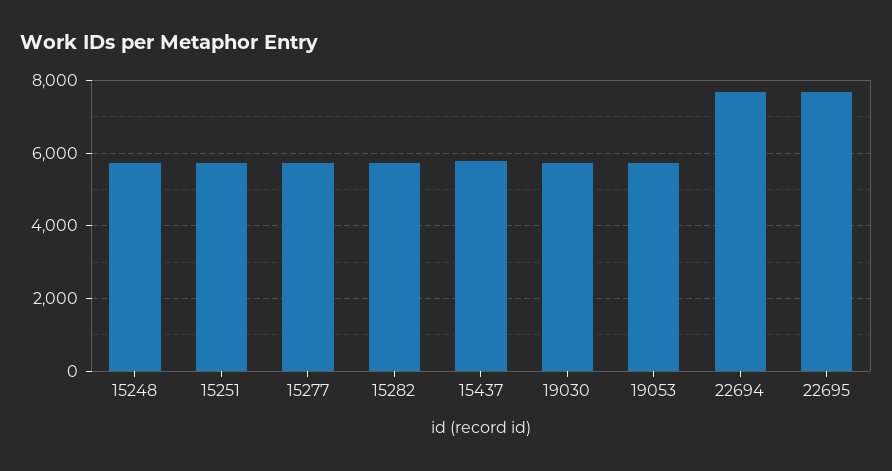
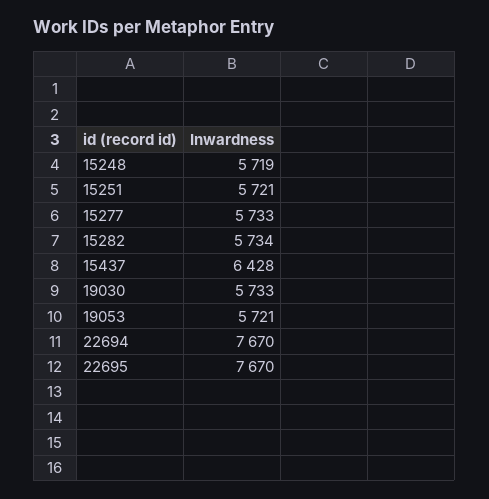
  {
    "15248": 5719,
    "15251": 5721,
    "15277": 5733,
    "15282": 5734,
-   "15437": 5800,
+   "15437": 6428,
    "19030": 5733,
    "19053": 5721,
    "22694": 7670,
    "22695": 7670
  }

